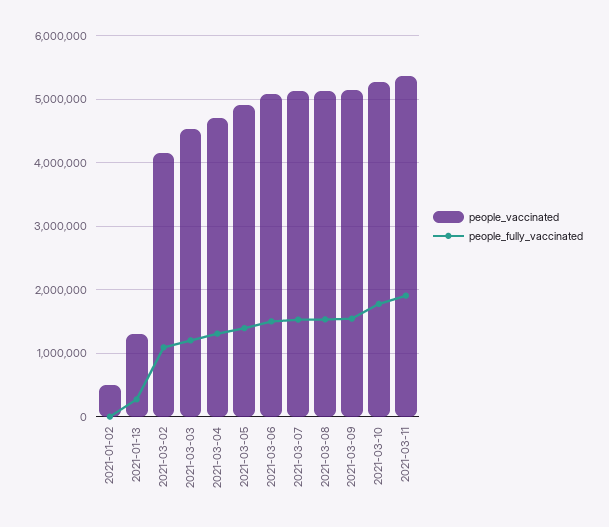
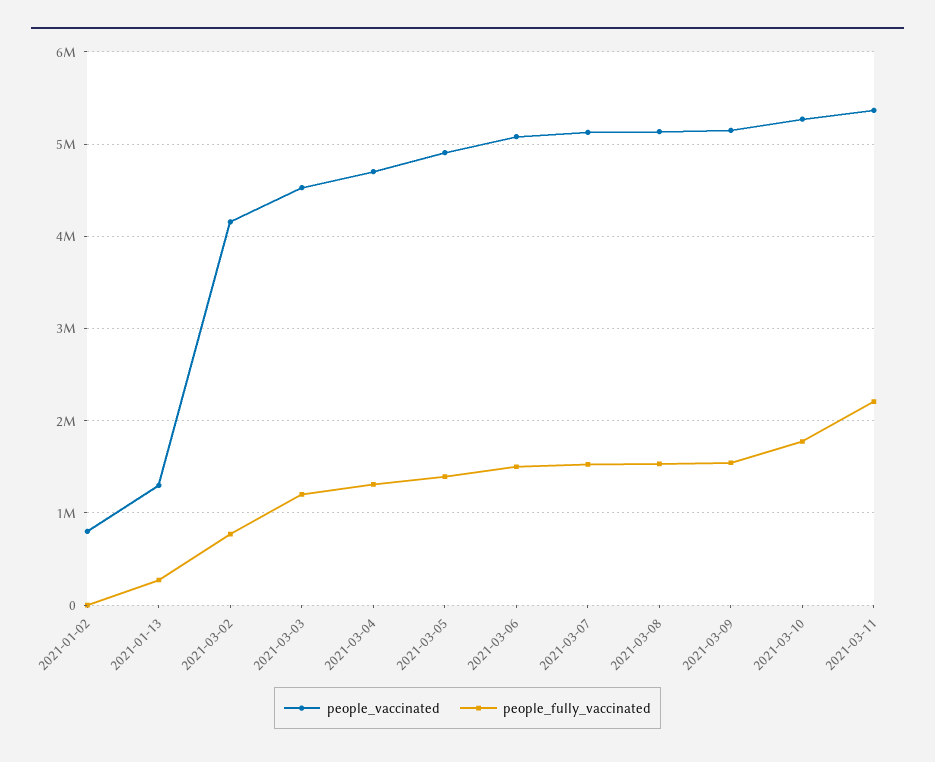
  {
    "people_vaccinated": {
-     "2021-01-02": 500000,
+     "2021-01-02": 800000,
      "2021-01-13": 1300000,
      "2021-03-02": 4200000,
      "2021-03-03": 4500000,
      "2021-03-04": 4700000,
      "2021-03-05": 4900000,
      "2021-03-06": 5100000,
      "2021-03-07": 5100000,
      "2021-03-08": 5100000,
      "2021-03-09": 5100000,
      "2021-03-10": 5300000,
      "2021-03-11": 5400000
    },
    "people_fully_vaccinated": {
      "2021-01-02": 0,
      "2021-01-13": 300000,
-     "2021-03-02": 1100000,
+     "2021-03-02": 800000,
      "2021-03-03": 1200000,
      "2021-03-04": 1300000,
      "2021-03-05": 1400000,
      "2021-03-06": 1500000,
      "2021-03-07": 1500000,
      "2021-03-08": 1500000,
      "2021-03-09": 1500000,
      "2021-03-10": 1800000,
-     "2021-03-11": 1900000
+     "2021-03-11": 2200000
    }
  }

